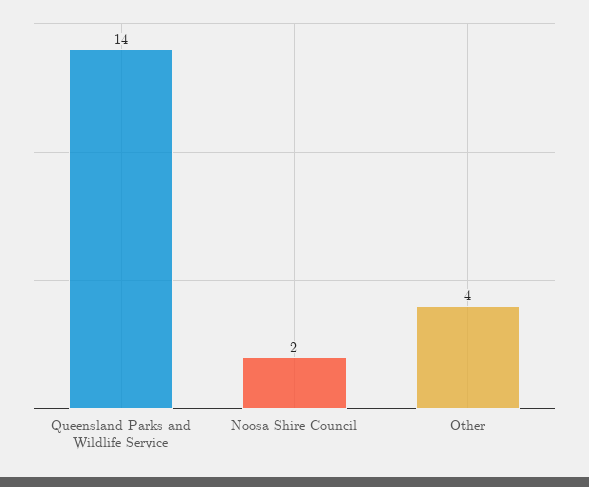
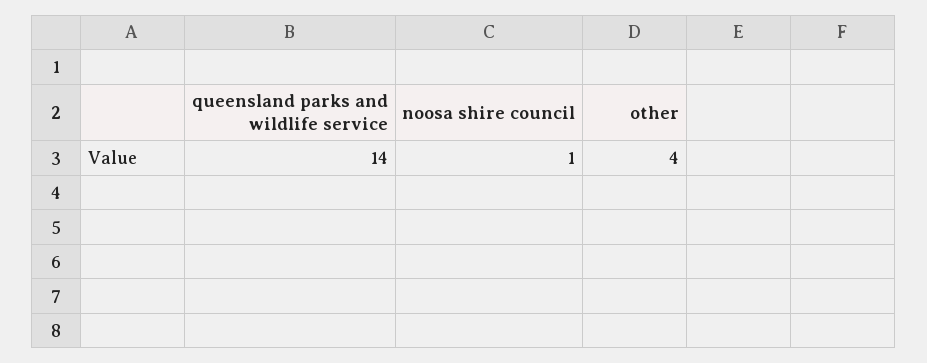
  {
    "Queensland Parks and Wildlife Service": 14,
-   "Noosa Shire Council": 2,
+   "Noosa Shire Council": 1,
    "Other": 4
  }

